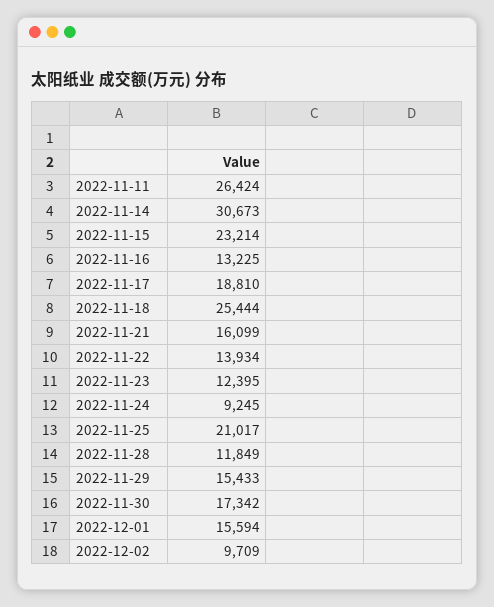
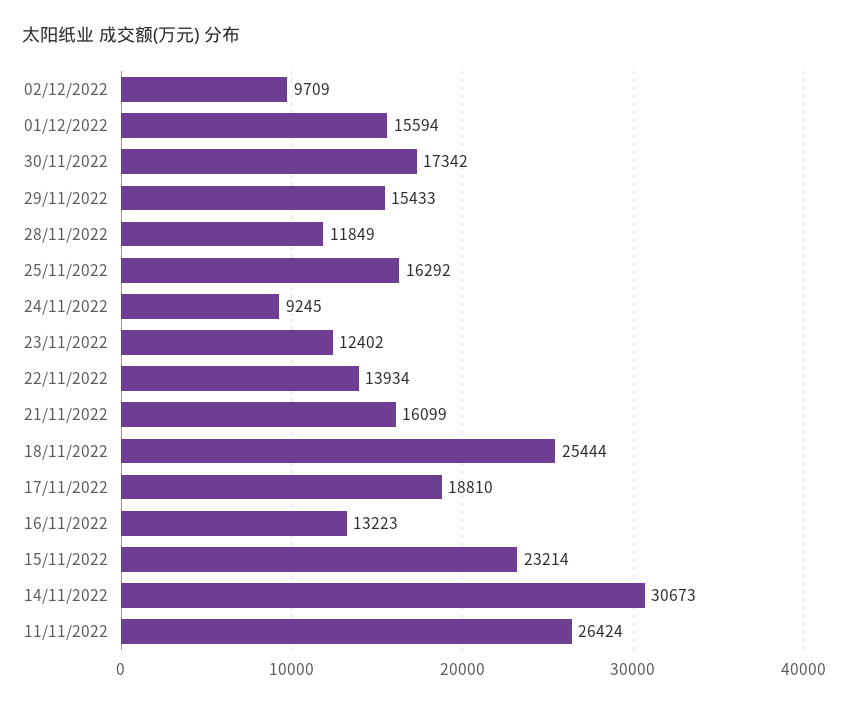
  {
    "2022-11-11": 26424,
    "2022-11-14": 30673,
    "2022-11-15": 23214,
-   "2022-11-16": 13225,
+   "2022-11-16": 13223,
    "2022-11-17": 18810,
    "2022-11-18": 25444,
    "2022-11-21": 16099,
    "2022-11-22": 13934,
-   "2022-11-23": 12395,
+   "2022-11-23": 12402,
    "2022-11-24": 9245,
-   "2022-11-25": 21017,
+   "2022-11-25": 16292,
    "2022-11-28": 11849,
    "2022-11-29": 15433,
    "2022-11-30": 17342,
    "2022-12-01": 15594,
    "2022-12-02": 9709
  }

